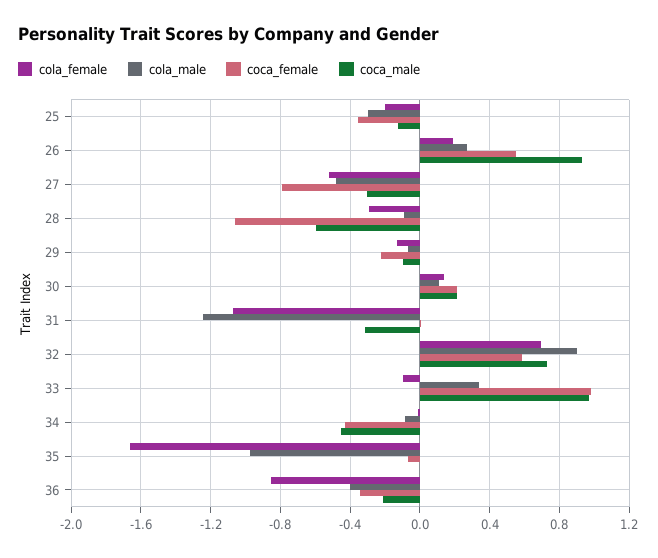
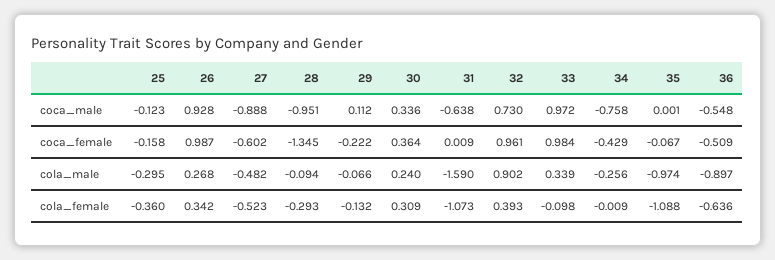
  {
    "cola_female": {
-     "25": -0.2,
+     "25": -0.36,
-     "26": 0.2,
+     "26": 0.342,
      "27": -0.523,
      "28": -0.293,
      "29": -0.132,
-     "30": 0.15,
+     "30": 0.309,
      "31": -1.073,
-     "32": 0.7,
+     "32": 0.393,
      "33": -0.098,
      "34": -0.009,
-     "35": -1.65,
+     "35": -1.088,
-     "36": -0.85
+     "36": -0.636
    },
    "cola_male": {
      "25": -0.295,
      "26": 0.268,
      "27": -0.482,
      "28": -0.094,
      "29": -0.066,
-     "30": 0.1,
+     "30": 0.24,
-     "31": -1.25,
+     "31": -1.59,
      "32": 0.902,
      "33": 0.339,
-     "34": -0.1,
+     "34": -0.256,
      "35": -0.974,
-     "36": -0.4
+     "36": -0.897
    },
    "coca_female": {
-     "25": -0.35,
+     "25": -0.158,
-     "26": 0.55,
+     "26": 0.987,
-     "27": -0.8,
+     "27": -0.602,
-     "28": -1.05,
+     "28": -1.345,
      "29": -0.222,
-     "30": 0.2,
+     "30": 0.364,
      "31": 0.009,
-     "32": 0.6,
+     "32": 0.961,
      "33": 0.984,
      "34": -0.429,
      "35": -0.067,
-     "36": -0.35
+     "36": -0.509
    },
    "coca_male": {
      "25": -0.123,
      "26": 0.928,
-     "27": -0.3,
+     "27": -0.888,
-     "28": -0.6,
+     "28": -0.951,
-     "29": -0.1,
+     "29": 0.112,
-     "30": 0.2,
+     "30": 0.336,
-     "31": -0.3,
+     "31": -0.638,
      "32": 0.73,
      "33": 0.972,
-     "34": -0.45,
+     "34": -0.758,
      "35": 0.001,
-     "36": -0.2
+     "36": -0.548
    }
  }

